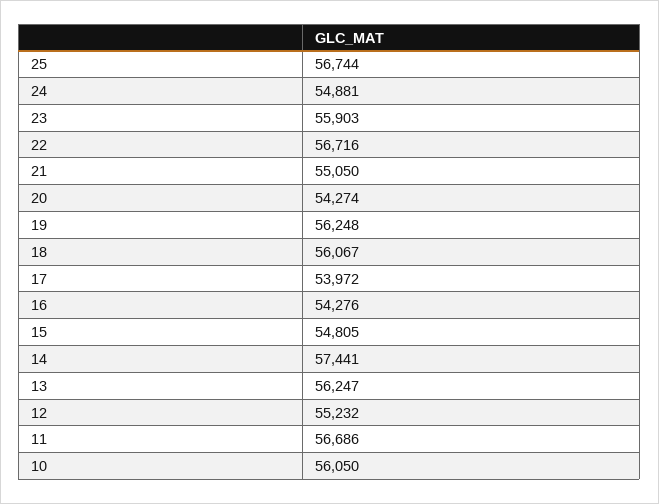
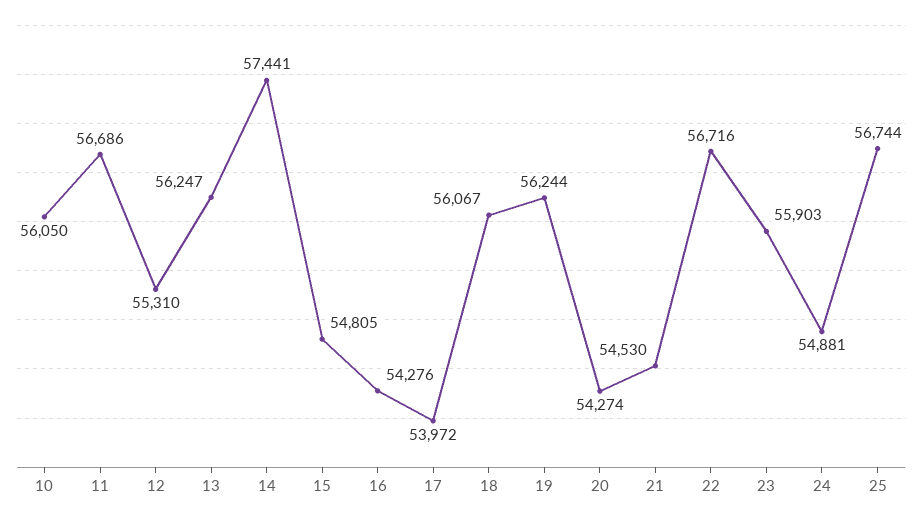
  {
    "25": 56744,
    "24": 54881,
    "23": 55903,
    "22": 56716,
-   "21": 55050,
+   "21": 54530,
    "20": 54274,
-   "19": 56248,
+   "19": 56244,
    "18": 56067,
    "17": 53972,
    "16": 54276,
    "15": 54805,
    "14": 57441,
    "13": 56247,
-   "12": 55232,
+   "12": 55310,
    "11": 56686,
    "10": 56050
  }

